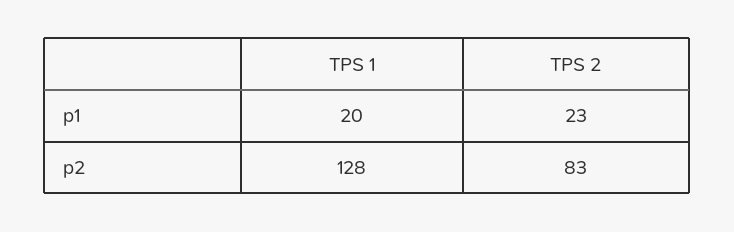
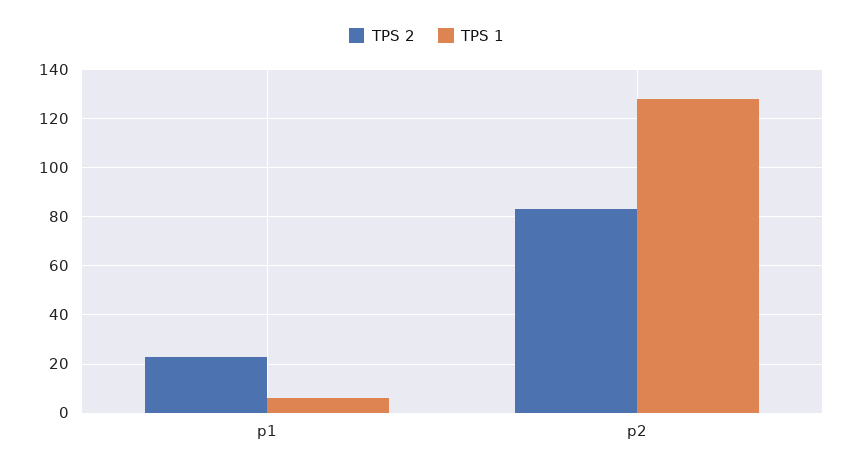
  {
    "TPS 1": {
-     "p1": 20,
+     "p1": 5,
      "p2": 128
    },
    "TPS 2": {
      "p1": 23,
      "p2": 83
    }
  }

